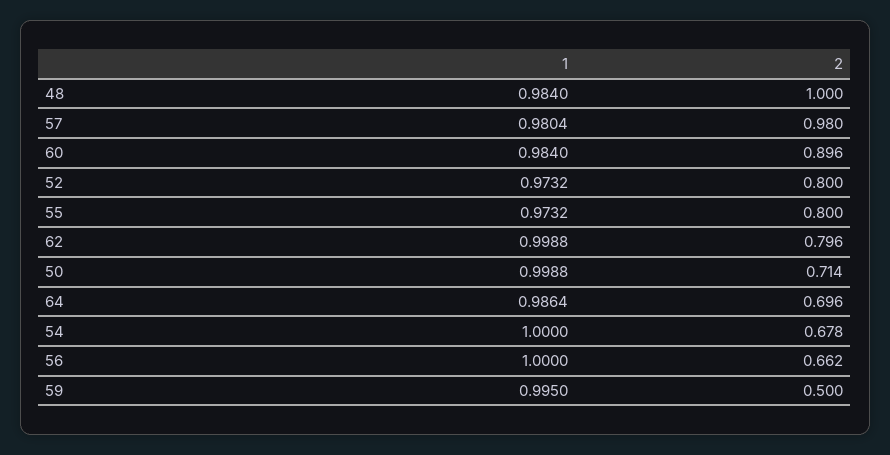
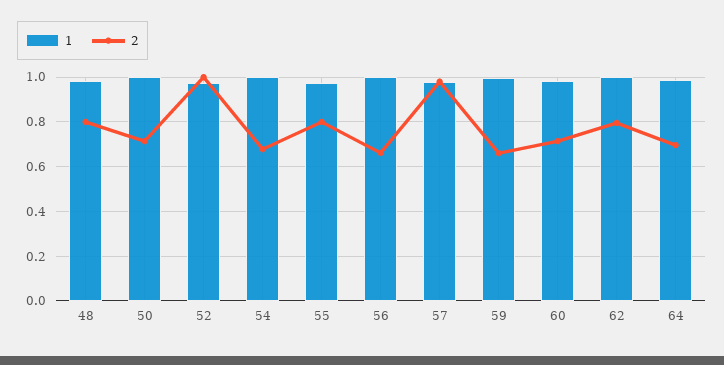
  {
    "1": {
      "48": 0.984,
      "57": 0.9804,
      "60": 0.984,
      "52": 0.9732,
      "55": 0.9732,
      "62": 0.9988,
      "50": 0.9988,
      "64": 0.9864,
      "54": 1,
      "56": 1,
      "59": 0.995
    },
    "2": {
-     "48": 1,
+     "48": 0.8,
      "57": 0.98,
-     "60": 0.896,
+     "60": 0.7,
-     "52": 0.8,
+     "52": 1,
      "55": 0.8,
      "62": 0.796,
      "50": 0.714,
      "64": 0.696,
      "54": 0.678,
      "56": 0.662,
-     "59": 0.5
+     "59": 0.65
    }
  }

